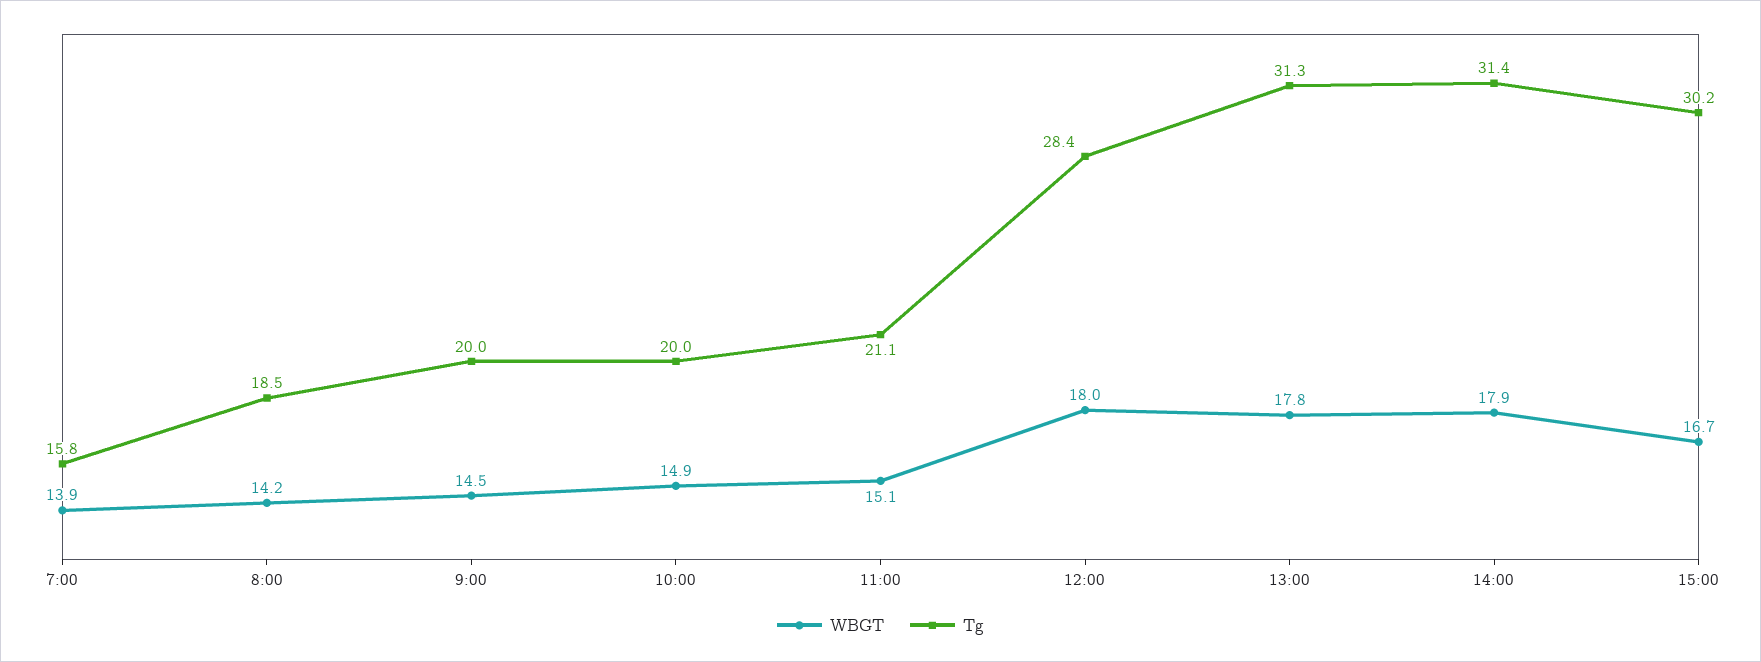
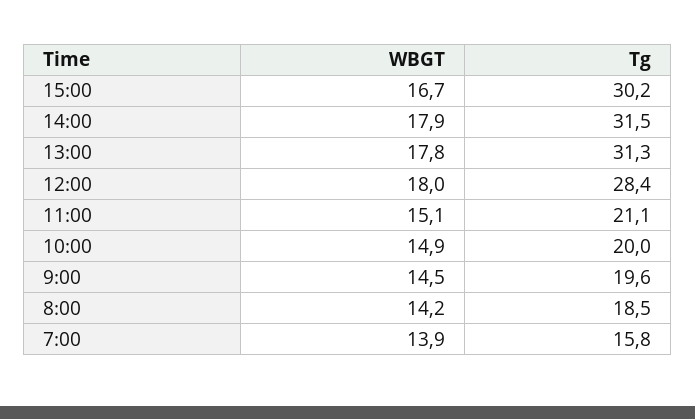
  {
    "WBGT": {
      "7:00": 13.9,
      "8:00": 14.2,
      "9:00": 14.5,
      "10:00": 14.9,
      "11:00": 15.1,
      "12:00": 18,
      "13:00": 17.8,
      "14:00": 17.9,
      "15:00": 16.7
    },
    "Tg": {
      "7:00": 15.8,
      "8:00": 18.5,
-     "9:00": 20,
+     "9:00": 19.6,
      "10:00": 20,
      "11:00": 21.1,
      "12:00": 28.4,
      "13:00": 31.3,
-     "14:00": 31.4,
+     "14:00": 31.5,
      "15:00": 30.2
    }
  }

